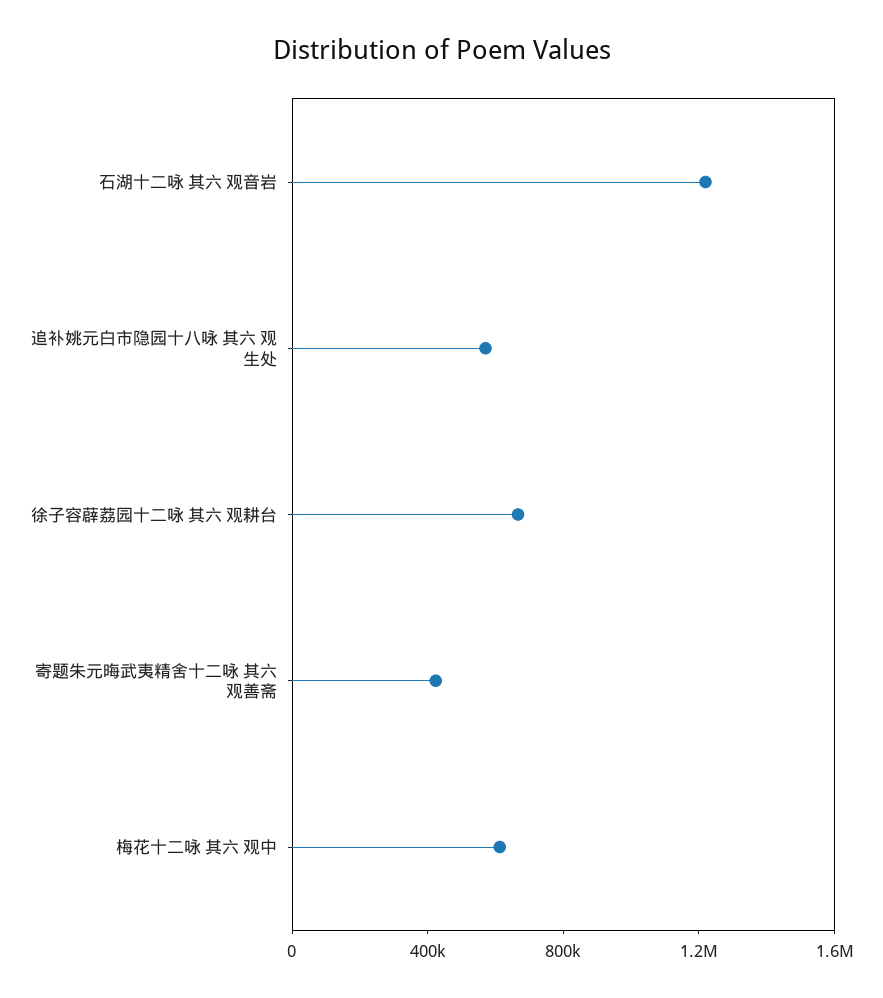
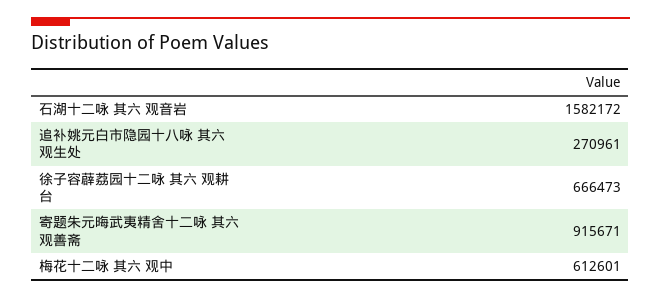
  {
-   "石湖十二咏 其六 观音岩": 1200000,
+   "石湖十二咏 其六 观音岩": 1582172,
-   "追补姚元白市隐园十八咏 其六 观生处": 600000,
+   "追补姚元白市隐园十八咏 其六 观生处": 270961,
    "徐子容薜荔园十二咏 其六 观耕台": 666473,
-   "寄题朱元晦武夷精舍十二咏 其六 观善斋": 400000,
+   "寄题朱元晦武夷精舍十二咏 其六 观善斋": 915671,
    "梅花十二咏 其六 观中": 612601
  }

